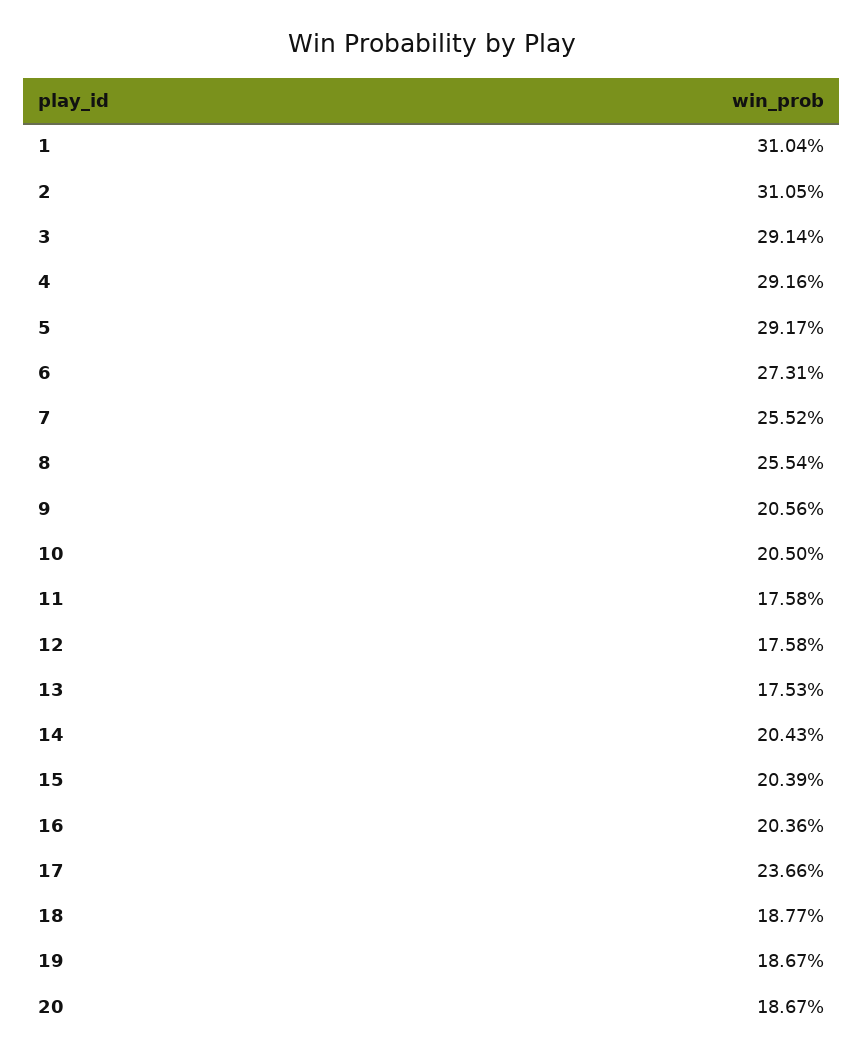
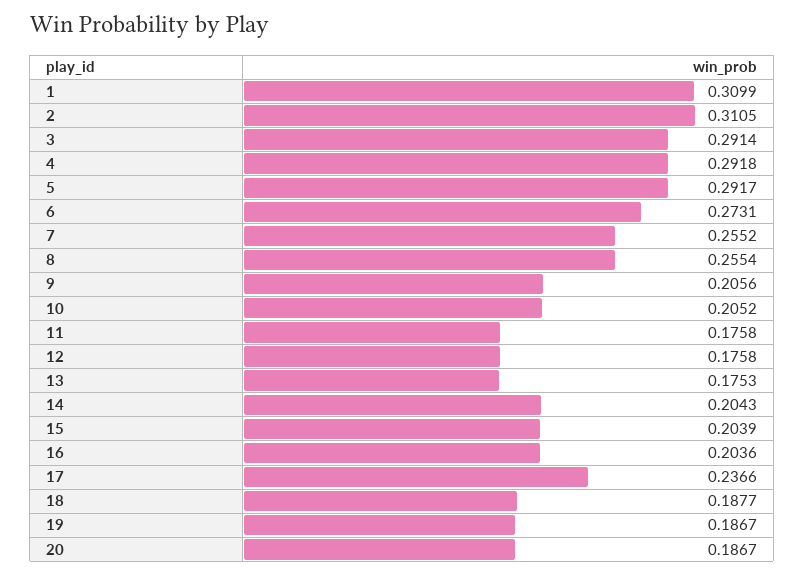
  {
-   "1": 0.3104,
+   "1": 0.3099,
    "2": 0.3105,
    "3": 0.2914,
-   "4": 0.2916,
+   "4": 0.2918,
    "5": 0.2917,
    "6": 0.2731,
    "7": 0.2552,
    "8": 0.2554,
    "9": 0.2056,
-   "10": 0.205,
+   "10": 0.2052,
    "11": 0.1758,
    "12": 0.1758,
    "13": 0.1753,
    "14": 0.2043,
    "15": 0.2039,
    "16": 0.2036,
    "17": 0.2366,
    "18": 0.1877,
    "19": 0.1867,
    "20": 0.1867
  }

